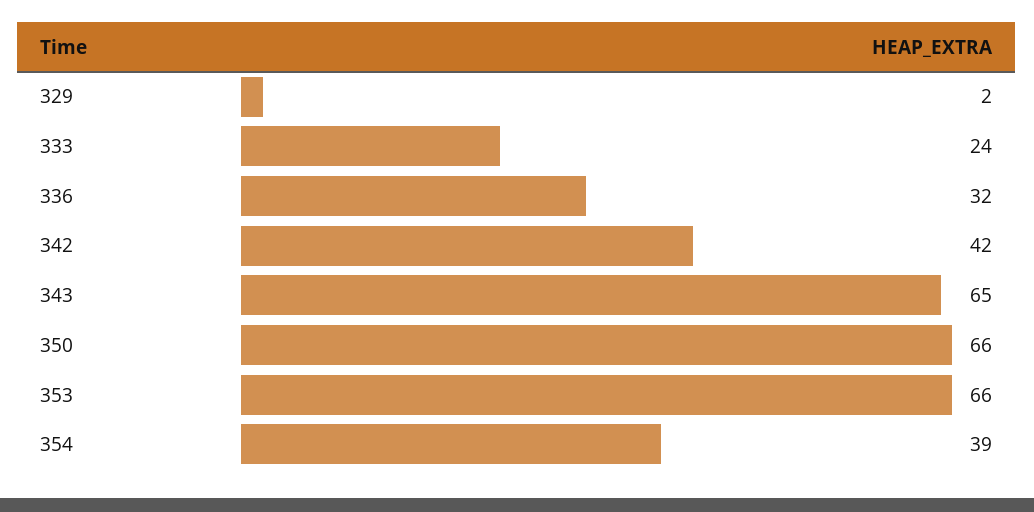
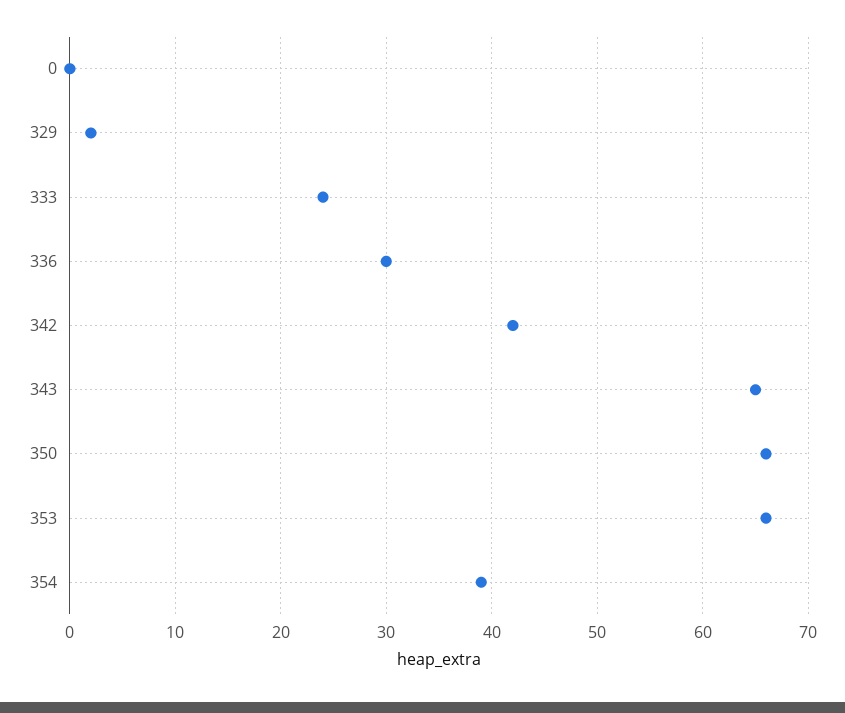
  {
    "329": 2,
    "333": 24,
-   "336": 32,
+   "336": 30,
    "342": 42,
    "343": 65,
    "350": 66,
    "353": 66,
-   "354": 39
+   "354": 39,
+   "0": 0
  }

